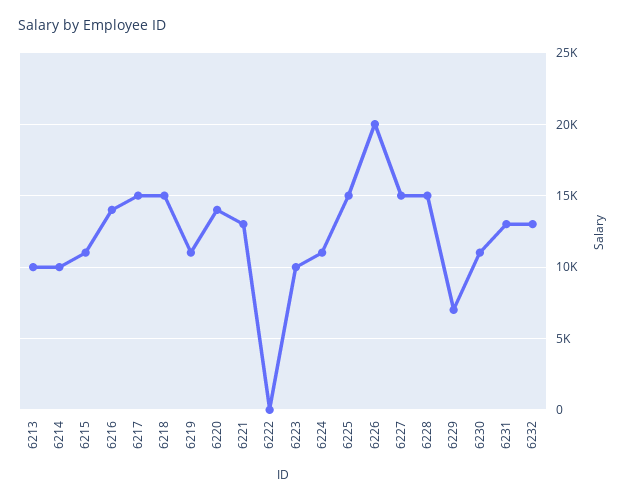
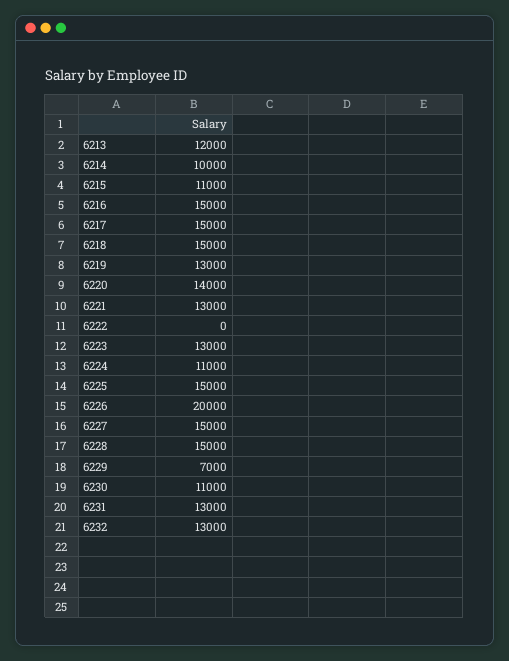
  {
-   "6213": 10000,
+   "6213": 12000,
    "6214": 10000,
    "6215": 11000,
-   "6216": 14000,
+   "6216": 15000,
    "6217": 15000,
    "6218": 15000,
-   "6219": 11000,
+   "6219": 13000,
    "6220": 14000,
    "6221": 13000,
    "6222": 0,
-   "6223": 10000,
+   "6223": 13000,
    "6224": 11000,
    "6225": 15000,
    "6226": 20000,
    "6227": 15000,
    "6228": 15000,
    "6229": 7000,
    "6230": 11000,
    "6231": 13000,
    "6232": 13000
  }

